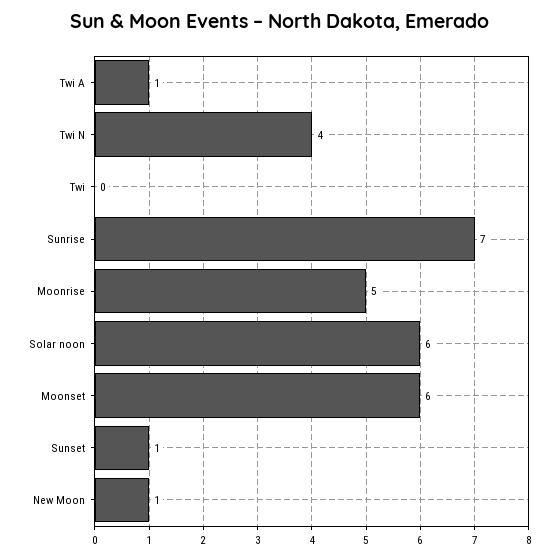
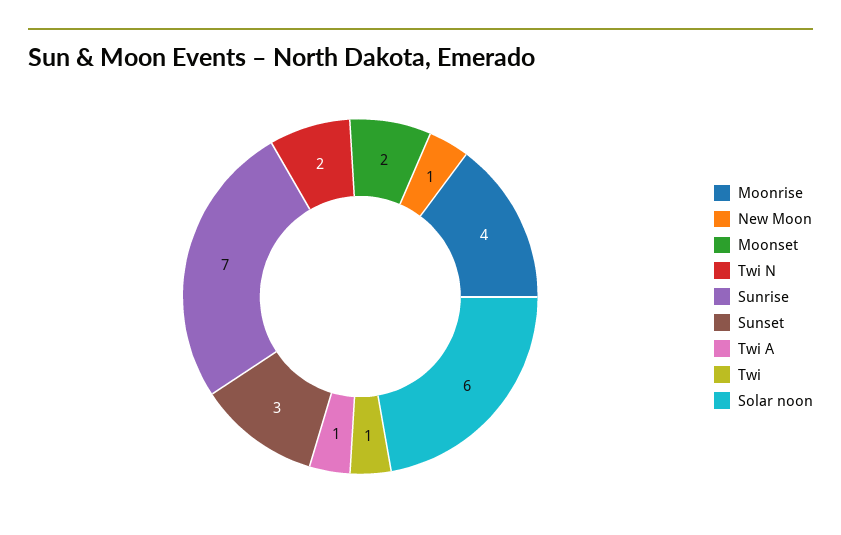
  {
    "Twi A": 1,
-   "Twi N": 4,
+   "Twi N": 2,
-   "Twi": 0,
+   "Twi": 1,
    "Sunrise": 7,
-   "Moonrise": 5,
+   "Moonrise": 4,
    "Solar noon": 6,
-   "Moonset": 6,
+   "Moonset": 2,
-   "Sunset": 1,
+   "Sunset": 3,
    "New Moon": 1
  }

